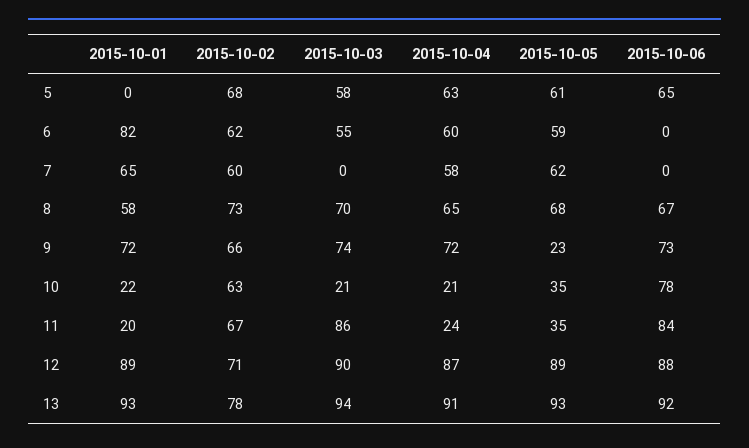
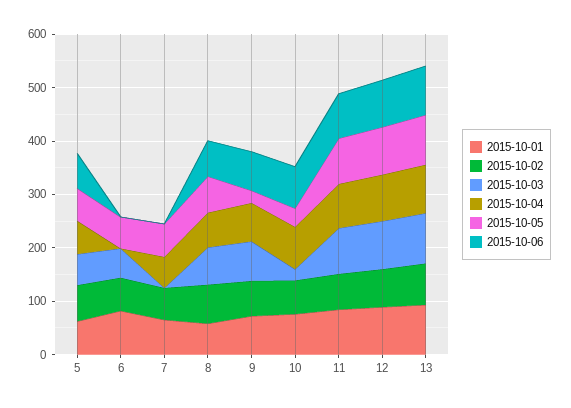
  {
    "2015-10-01": {
-     "5": 0,
+     "5": 60,
      "6": 82,
      "7": 65,
      "8": 58,
      "9": 72,
-     "10": 22,
+     "10": 80,
-     "11": 20,
+     "11": 80,
      "12": 89,
      "13": 93
    },
    "2015-10-02": {
      "5": 68,
      "6": 62,
      "7": 60,
      "8": 73,
      "9": 66,
      "10": 63,
      "11": 67,
      "12": 71,
      "13": 78
    },
    "2015-10-03": {
      "5": 58,
      "6": 55,
      "7": 0,
      "8": 70,
      "9": 74,
      "10": 21,
      "11": 86,
      "12": 90,
      "13": 94
    },
    "2015-10-04": {
      "5": 63,
-     "6": 60,
+     "6": 0,
      "7": 58,
      "8": 65,
      "9": 72,
-     "10": 21,
+     "10": 80,
-     "11": 24,
+     "11": 80,
      "12": 87,
      "13": 91
    },
    "2015-10-05": {
      "5": 61,
      "6": 59,
      "7": 62,
      "8": 68,
      "9": 23,
      "10": 35,
-     "11": 35,
+     "11": 80,
      "12": 89,
      "13": 93
    },
    "2015-10-06": {
      "5": 65,
      "6": 0,
      "7": 0,
      "8": 67,
      "9": 73,
      "10": 78,
      "11": 84,
      "12": 88,
      "13": 92
    }
  }

